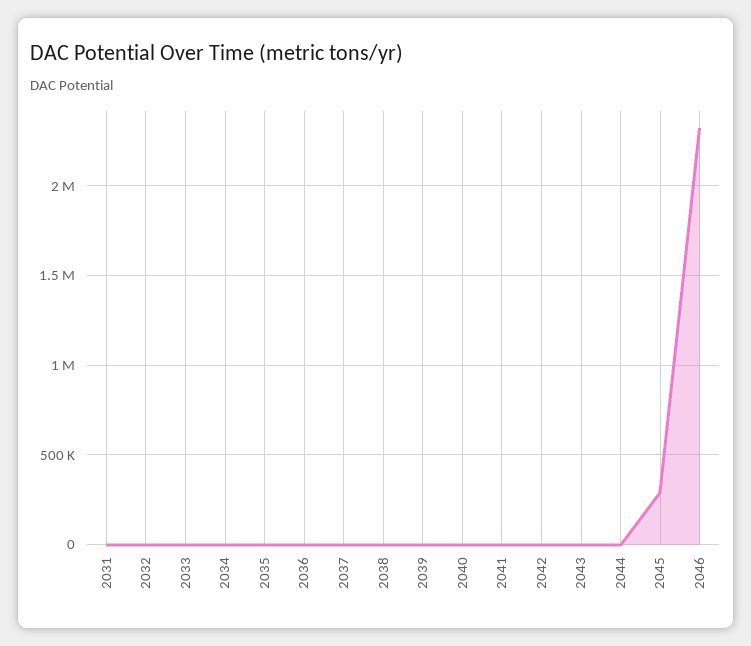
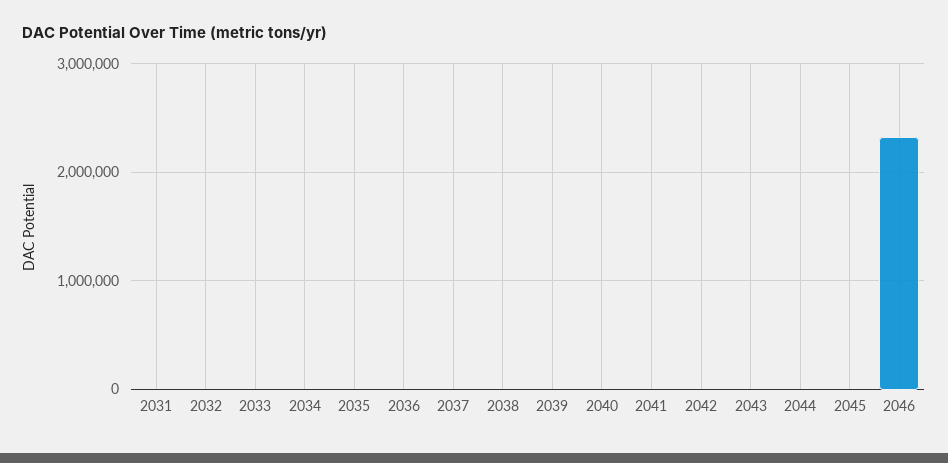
  {
    "2031": 0,
    "2032": 0,
    "2033": 0,
    "2034": 0,
    "2035": 0,
    "2036": 0,
    "2037": 0,
    "2038": 0,
    "2039": 0,
    "2040": 0,
    "2041": 0,
    "2042": 0,
    "2043": 0,
    "2044": 0,
-   "2045": 300000,
+   "2045": 0,
    "2046": 2300000
  }

